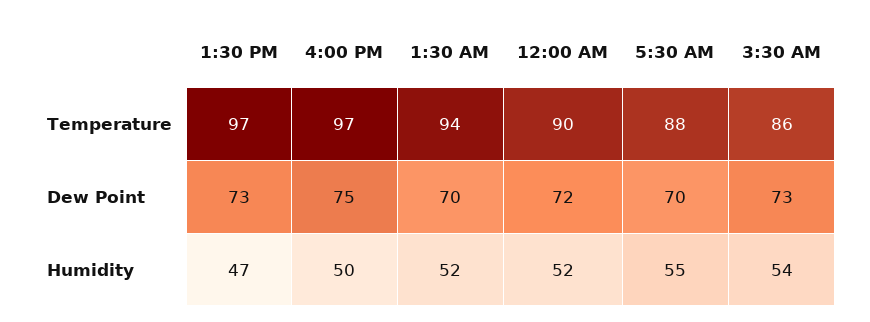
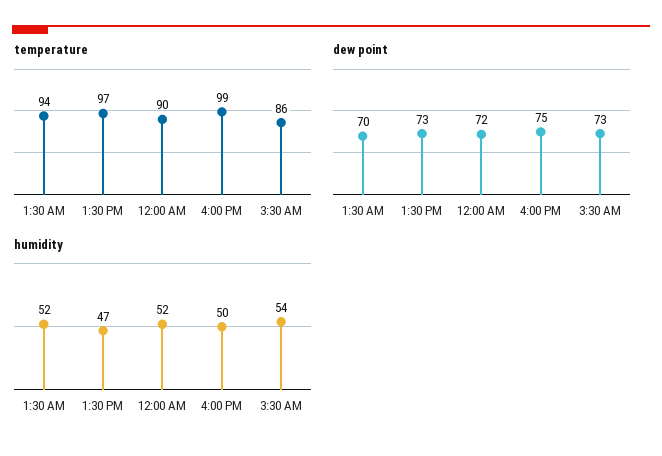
  {
    "Temperature": {
      "1:30 PM": 97,
-     "4:00 PM": 97,
+     "4:00 PM": 99,
      "1:30 AM": 94,
      "12:00 AM": 90,
-     "5:30 AM": 88,
      "3:30 AM": 86
    },
    "Dew Point": {
      "1:30 PM": 73,
      "4:00 PM": 75,
      "1:30 AM": 70,
      "12:00 AM": 72,
-     "5:30 AM": 70,
      "3:30 AM": 73
    },
    "Humidity": {
      "1:30 PM": 47,
      "4:00 PM": 50,
      "1:30 AM": 52,
      "12:00 AM": 52,
-     "5:30 AM": 55,
      "3:30 AM": 54
    }
  }

